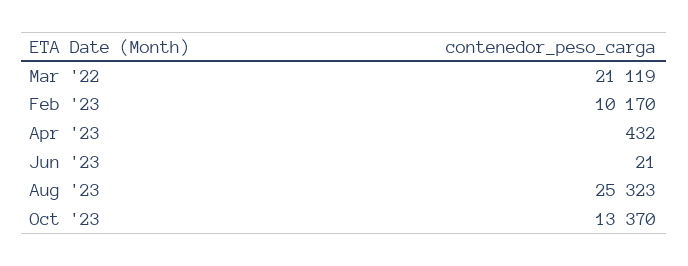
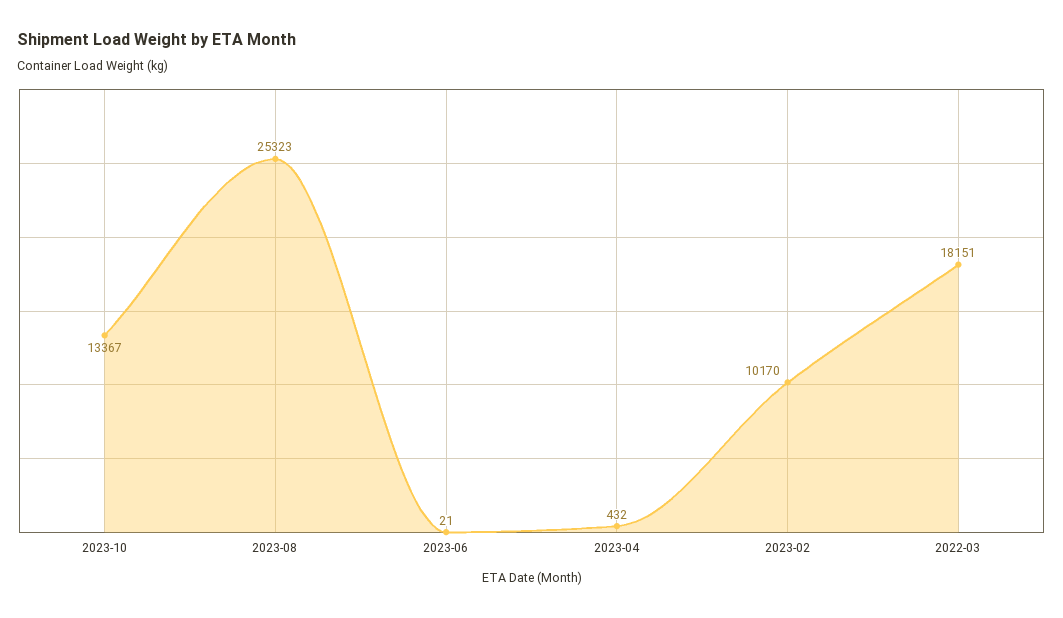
  {
-   "Mar '22": 21119,
+   "Mar '22": 18151,
    "Feb '23": 10170,
    "Apr '23": 432,
    "Jun '23": 21,
    "Aug '23": 25323,
-   "Oct '23": 13370
+   "Oct '23": 13367
  }

